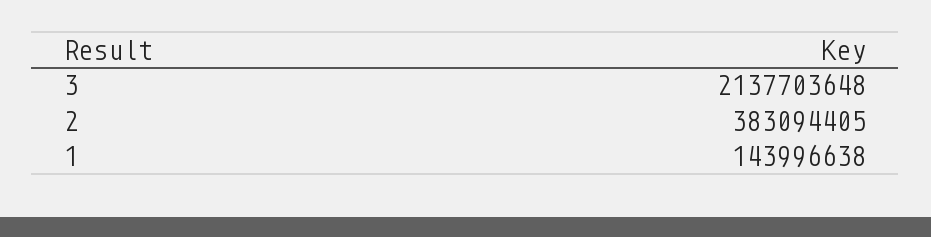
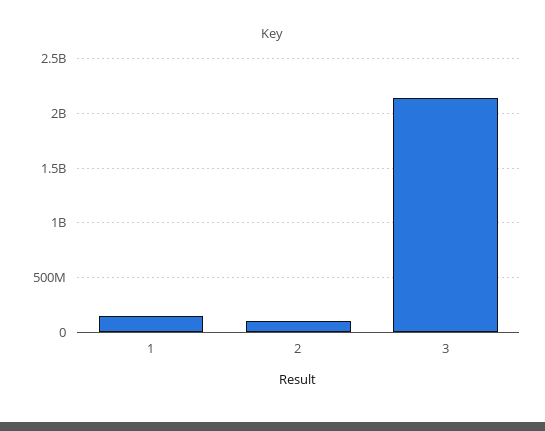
  {
    "3": 2137703648,
-   "2": 383094405,
+   "2": 100000000,
    "1": 143996638
  }

